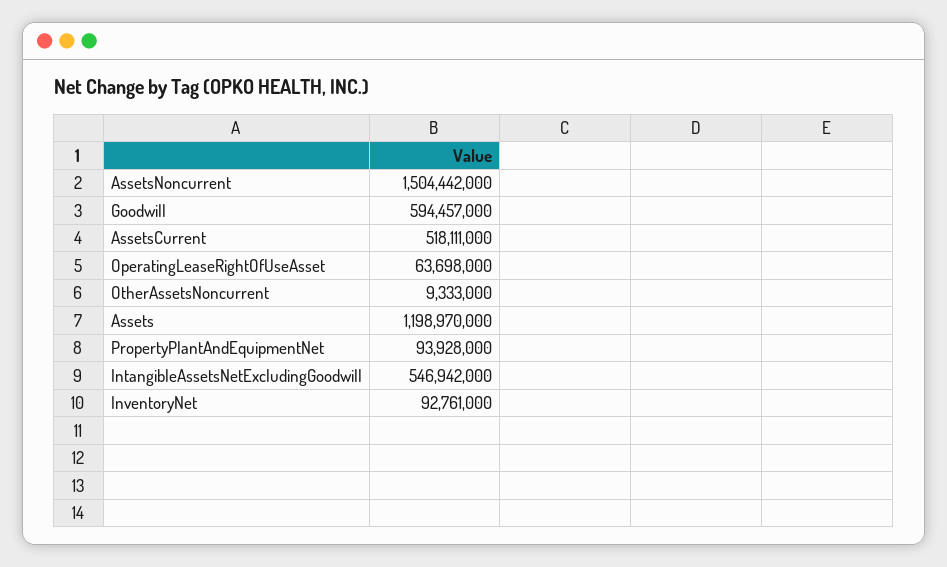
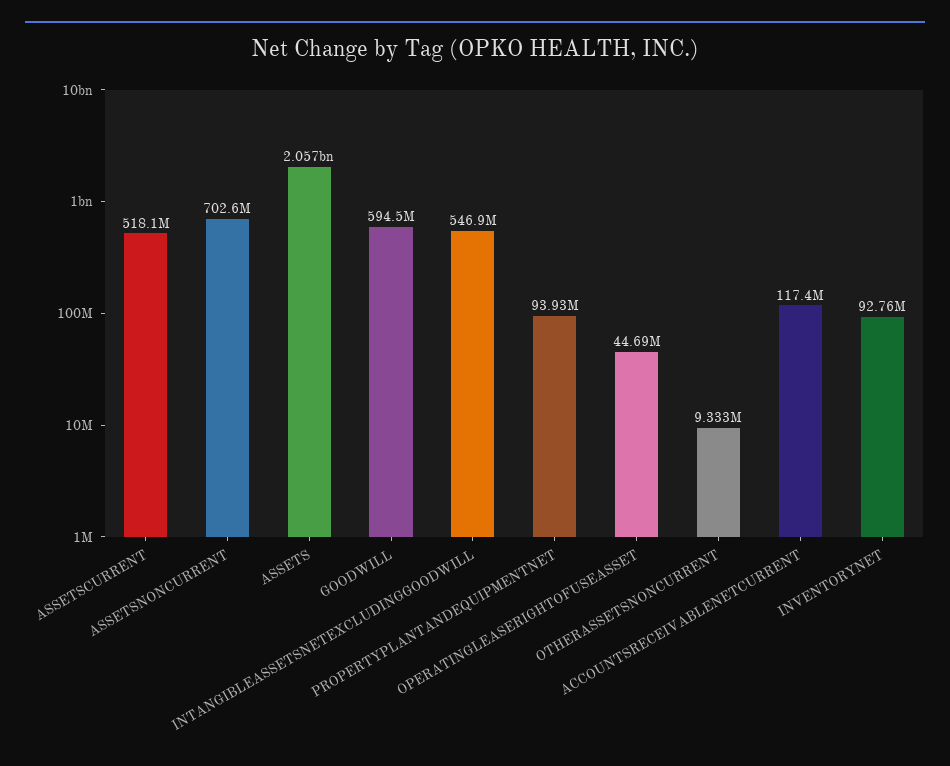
  {
-   "AssetsNoncurrent": 1504442000,
+   "AssetsNoncurrent": 702600000,
    "Goodwill": 594457000,
    "AssetsCurrent": 518111000,
-   "OperatingLeaseRightOfUseAsset": 63698000,
+   "OperatingLeaseRightOfUseAsset": 44690000,
    "OtherAssetsNoncurrent": 9333000,
-   "Assets": 1198970000,
+   "Assets": 2057000000,
    "PropertyPlantAndEquipmentNet": 93928000,
    "IntangibleAssetsNetExcludingGoodwill": 546942000,
-   "InventoryNet": 92761000
+   "InventoryNet": 92761000,
+   "ACCOUNTSRECEIVABLENETCURRENT": 117400000
  }

